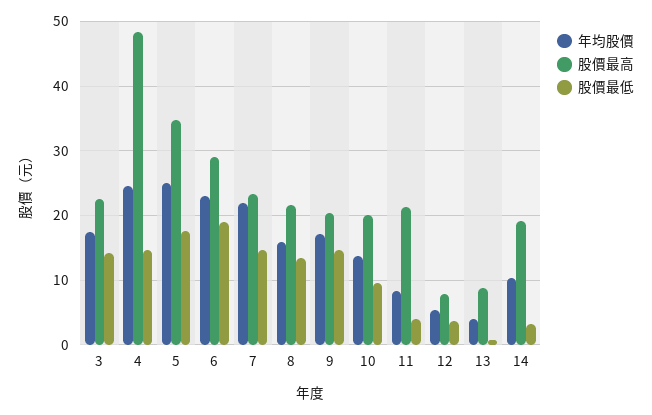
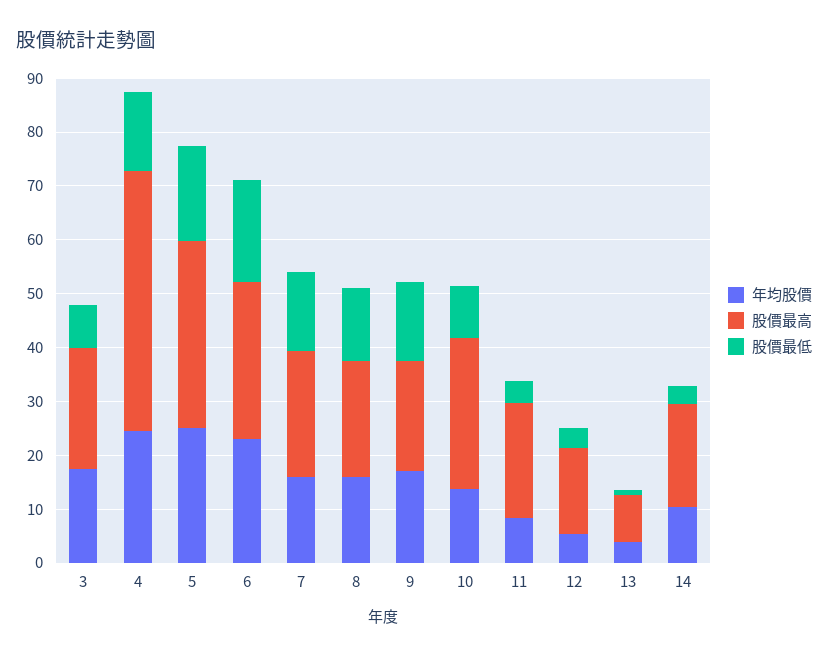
  {
    "年均股價": {
      "3": 17,
      "4": 25,
      "5": 25,
      "6": 23,
-     "7": 22,
+     "7": 16,
      "8": 16,
      "9": 17,
      "10": 14,
      "11": 8,
      "12": 5,
      "13": 4,
      "14": 10
    },
    "股價最高": {
      "3": 23,
      "4": 48,
      "5": 35,
      "6": 29,
      "7": 23,
      "8": 22,
      "9": 20,
-     "10": 20,
+     "10": 28,
      "11": 21,
-     "12": 8,
+     "12": 16,
      "13": 9,
      "14": 19
    },
    "股價最低": {
-     "3": 14,
+     "3": 8,
      "4": 15,
      "5": 18,
      "6": 19,
      "7": 15,
      "8": 14,
      "9": 15,
      "10": 10,
      "11": 4,
      "12": 4,
      "13": 1,
      "14": 3
    }
  }

